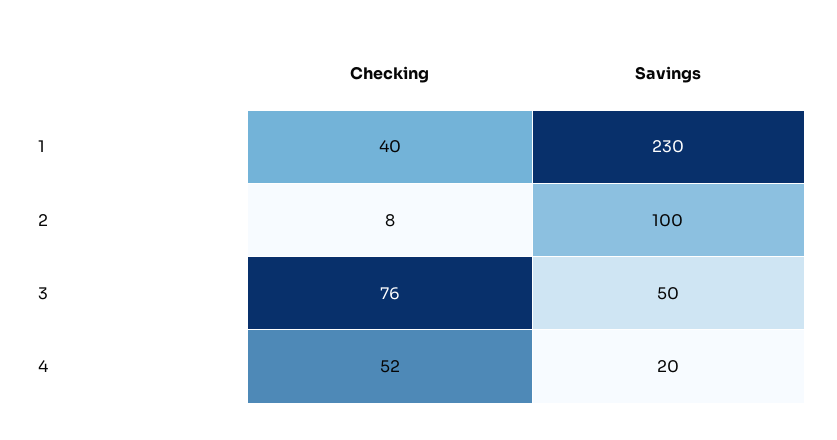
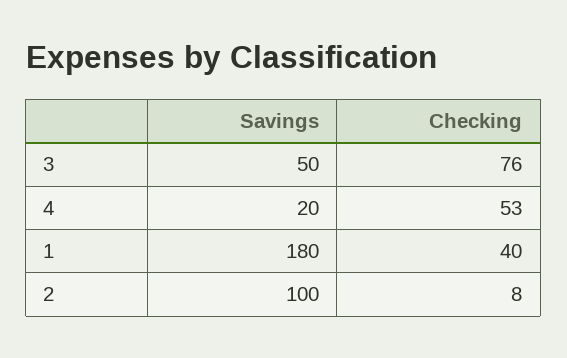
  {
    "Checking": {
      "1": 40,
      "2": 8,
      "3": 76,
-     "4": 52
+     "4": 53
    },
    "Savings": {
-     "1": 230,
+     "1": 180,
      "2": 100,
      "3": 50,
      "4": 20
    }
  }

